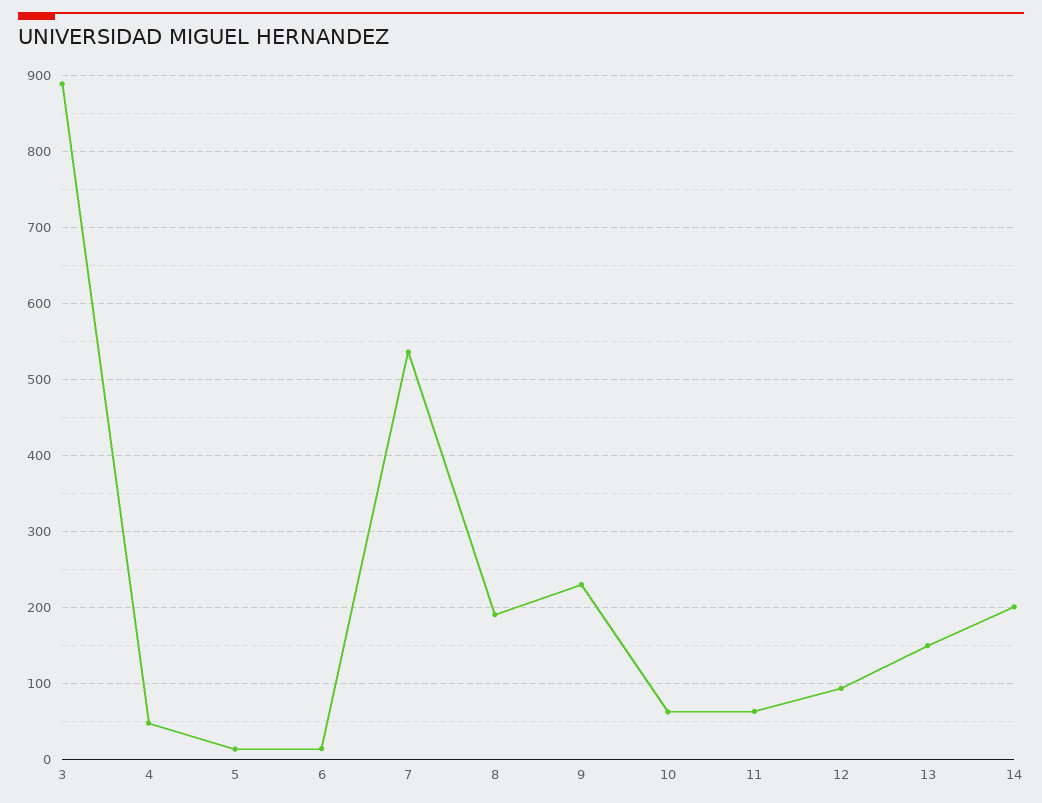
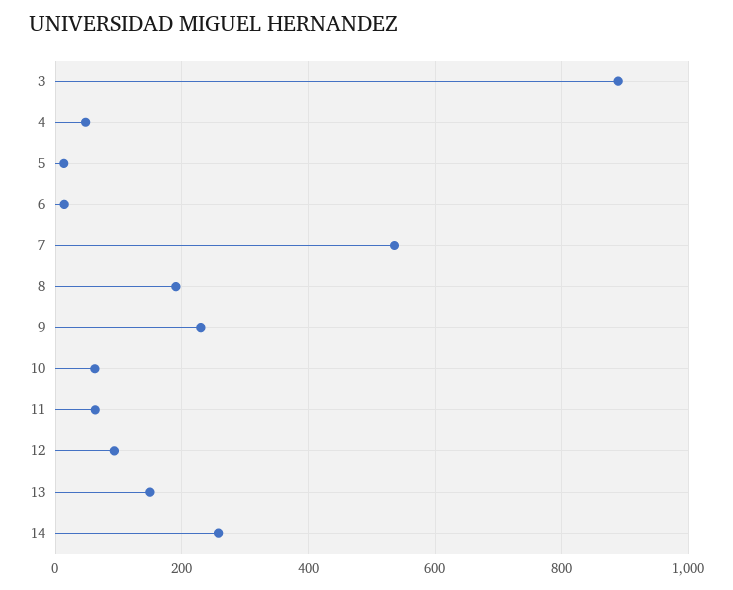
  {
    "3": 890,
    "4": 50,
    "5": 10,
    "6": 10,
    "7": 540,
    "8": 190,
    "9": 230,
    "10": 60,
    "11": 60,
    "12": 90,
    "13": 150,
-   "14": 200
+   "14": 260
  }

